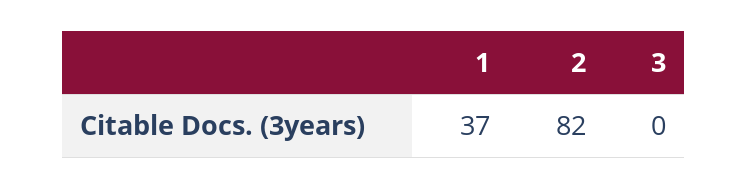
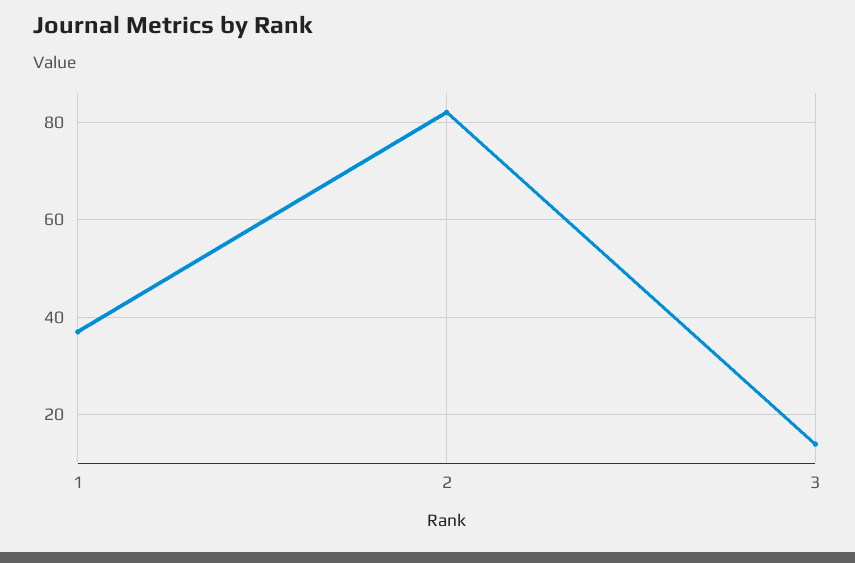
  {
    "1": 37,
    "2": 82,
-   "3": 0
+   "3": 15
  }

